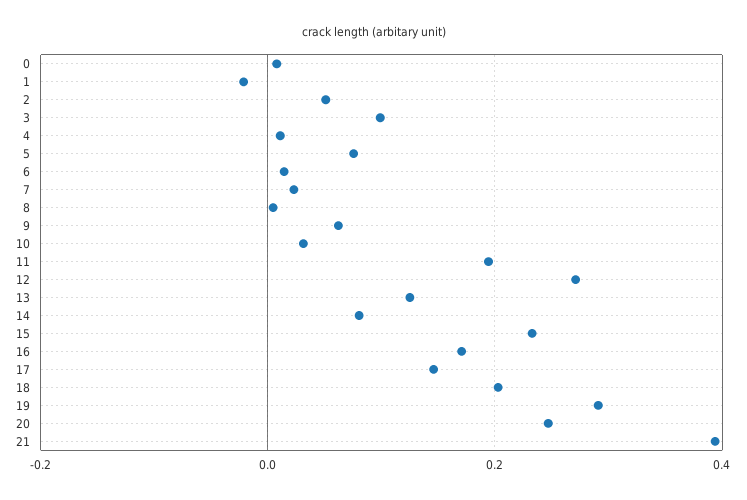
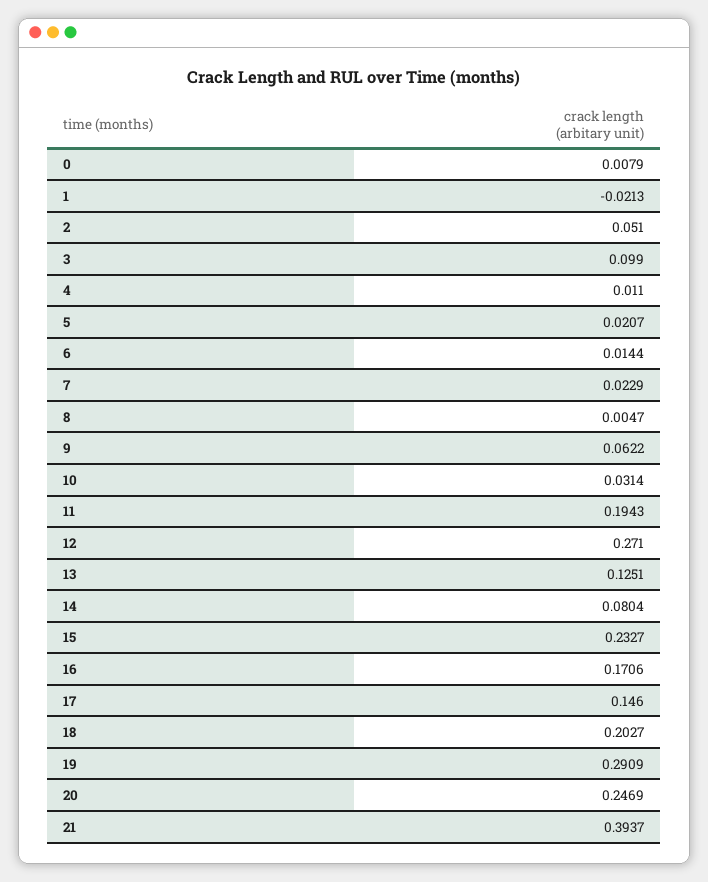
  {
    "0": 0.0079,
    "1": -0.0213,
    "2": 0.051,
    "3": 0.099,
    "4": 0.011,
-   "5": 0.08,
+   "5": 0.0207,
    "6": 0.0144,
    "7": 0.0229,
    "8": 0.0047,
    "9": 0.0622,
    "10": 0.0314,
    "11": 0.1943,
    "12": 0.271,
    "13": 0.1251,
    "14": 0.0804,
    "15": 0.2327,
    "16": 0.1706,
    "17": 0.146,
    "18": 0.2027,
    "19": 0.2909,
    "20": 0.2469,
    "21": 0.3937
  }

